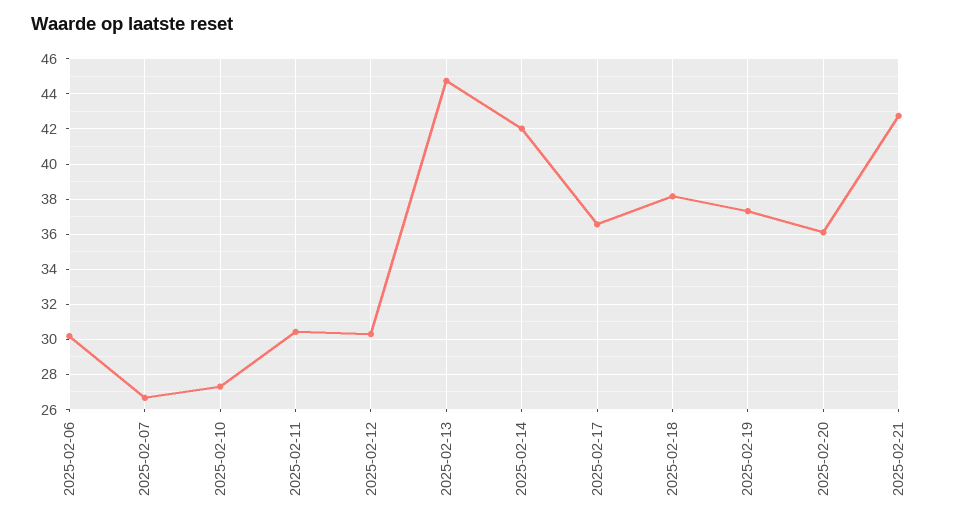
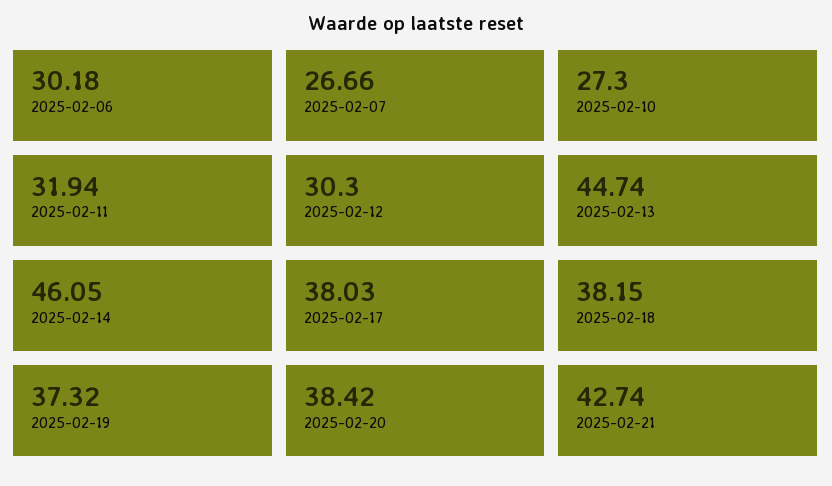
  {
    "2025-02-06": 30.18,
    "2025-02-07": 26.66,
    "2025-02-10": 27.3,
-   "2025-02-11": 30.5,
+   "2025-02-11": 31.94,
    "2025-02-12": 30.3,
    "2025-02-13": 44.74,
-   "2025-02-14": 42,
+   "2025-02-14": 46.05,
-   "2025-02-17": 36.5,
+   "2025-02-17": 38.03,
    "2025-02-18": 38.15,
    "2025-02-19": 37.32,
-   "2025-02-20": 36,
+   "2025-02-20": 38.42,
    "2025-02-21": 42.74
  }

